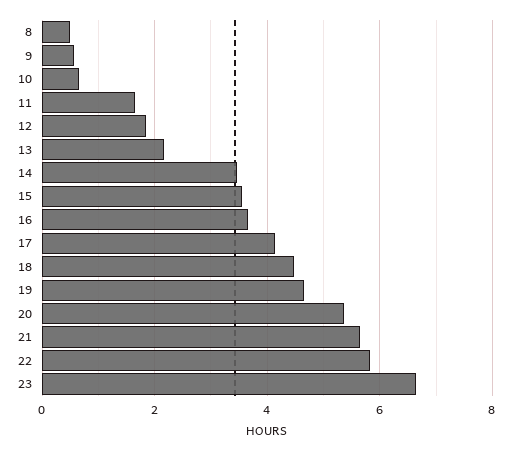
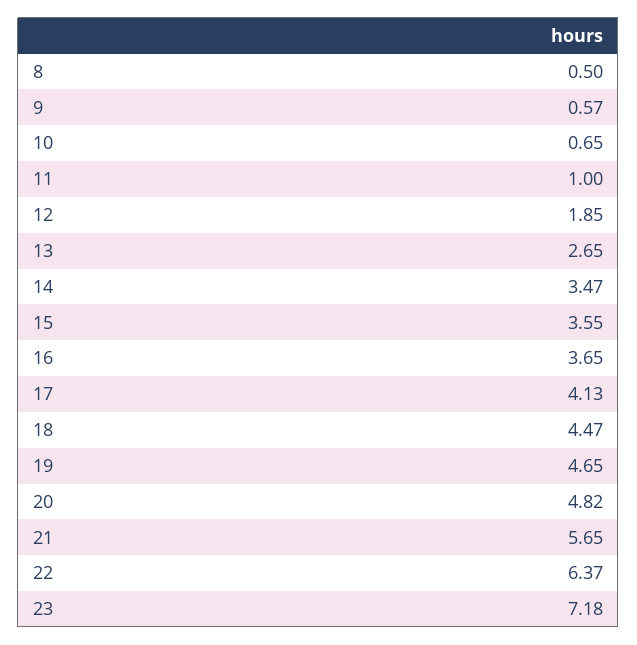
  {
    "8": 0.5,
    "9": 0.57,
    "10": 0.65,
-   "11": 1.6,
+   "11": 1,
    "12": 1.85,
-   "13": 2.2,
+   "13": 2.65,
    "14": 3.47,
    "15": 3.55,
    "16": 3.65,
    "17": 4.13,
    "18": 4.47,
    "19": 4.65,
-   "20": 5.4,
+   "20": 4.82,
    "21": 5.65,
-   "22": 5.8,
+   "22": 6.37,
-   "23": 6.6
+   "23": 7.18
  }

